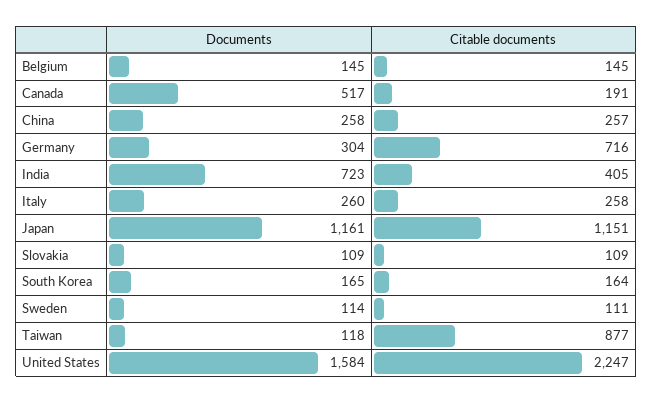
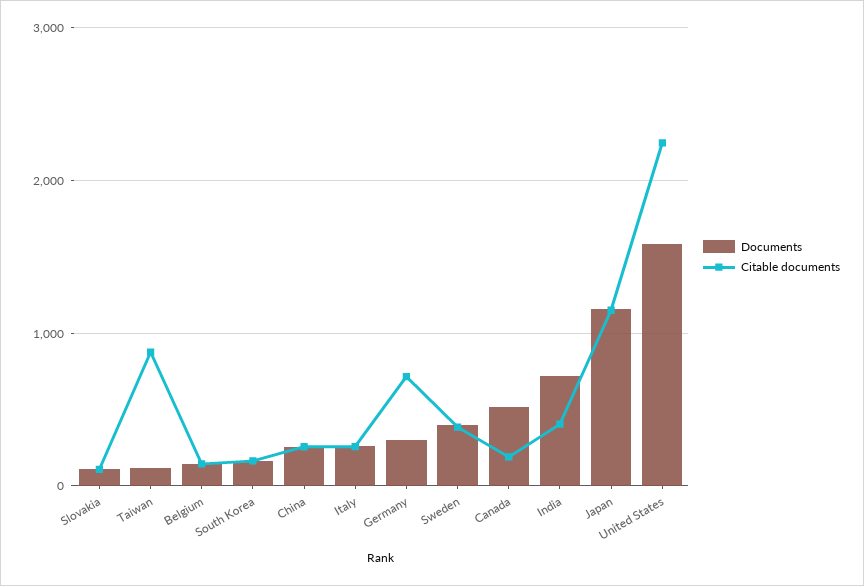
  {
    "Documents": {
      "Belgium": 145,
      "Canada": 517,
      "China": 258,
      "Germany": 304,
      "India": 723,
      "Italy": 260,
      "Japan": 1161,
      "Slovakia": 109,
      "South Korea": 165,
-     "Sweden": 114,
+     "Sweden": 400,
      "Taiwan": 118,
      "United States": 1584
    },
    "Citable documents": {
      "Belgium": 145,
      "Canada": 191,
      "China": 257,
      "Germany": 716,
      "India": 405,
      "Italy": 258,
      "Japan": 1151,
      "Slovakia": 109,
      "South Korea": 164,
-     "Sweden": 111,
+     "Sweden": 400,
      "Taiwan": 877,
      "United States": 2247
    }
  }

